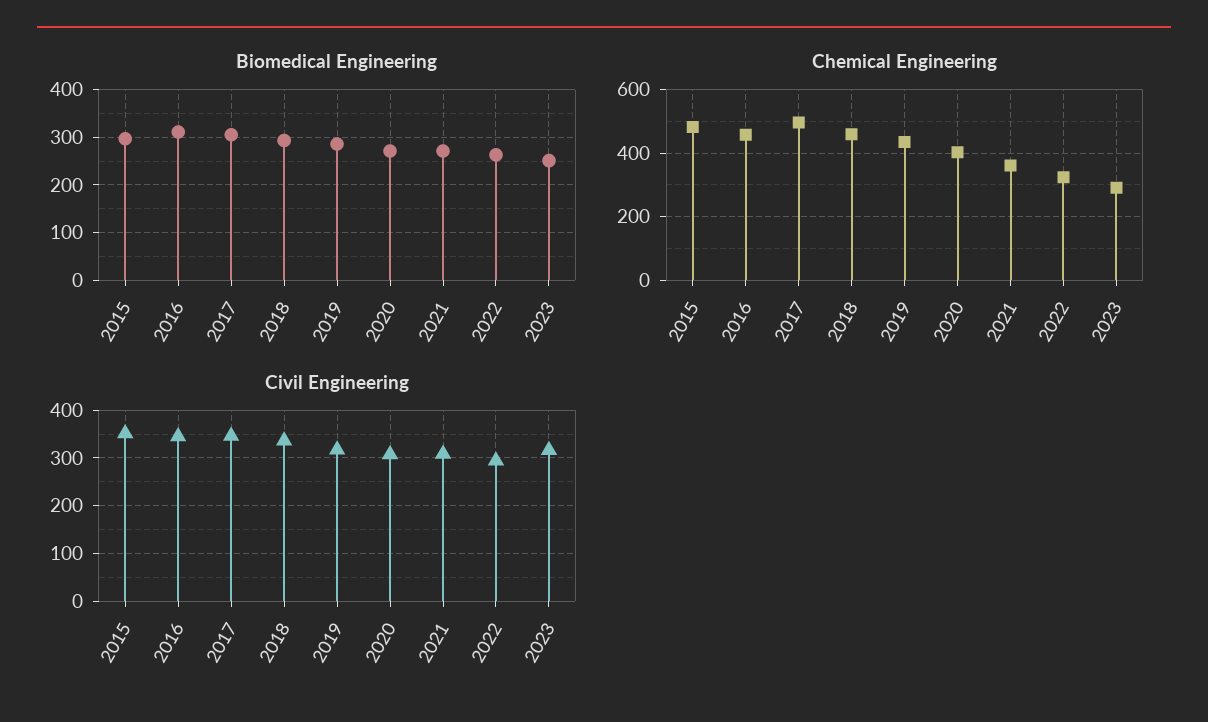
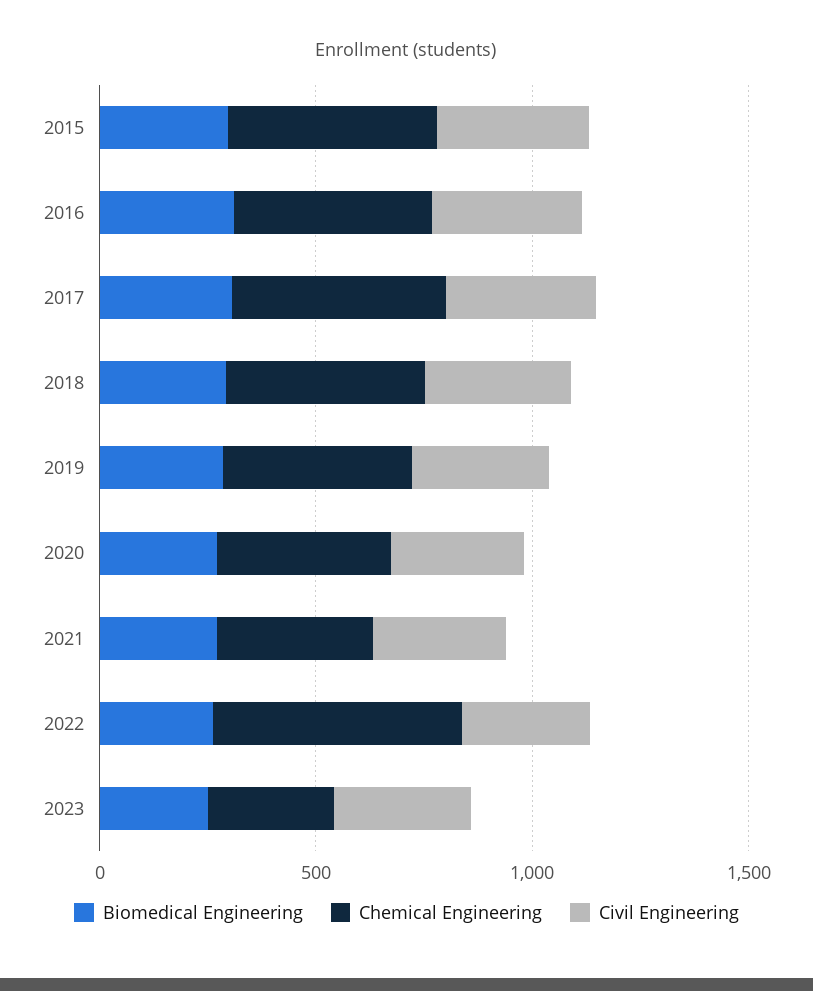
  {
    "Biomedical Engineering": {
      "2015": 300,
      "2016": 320,
      "2017": 300,
      "2018": 300,
      "2019": 280,
      "2020": 280,
      "2021": 280,
      "2022": 260,
      "2023": 260
    },
    "Chemical Engineering": {
      "2015": 480,
      "2016": 460,
      "2017": 500,
      "2018": 460,
      "2019": 440,
      "2020": 400,
      "2021": 360,
-     "2022": 320,
+     "2022": 600,
      "2023": 300
    },
    "Civil Engineering": {
      "2015": 360,
      "2016": 340,
      "2017": 340,
      "2018": 340,
      "2019": 320,
      "2020": 300,
      "2021": 300,
      "2022": 300,
      "2023": 320
    }
  }

